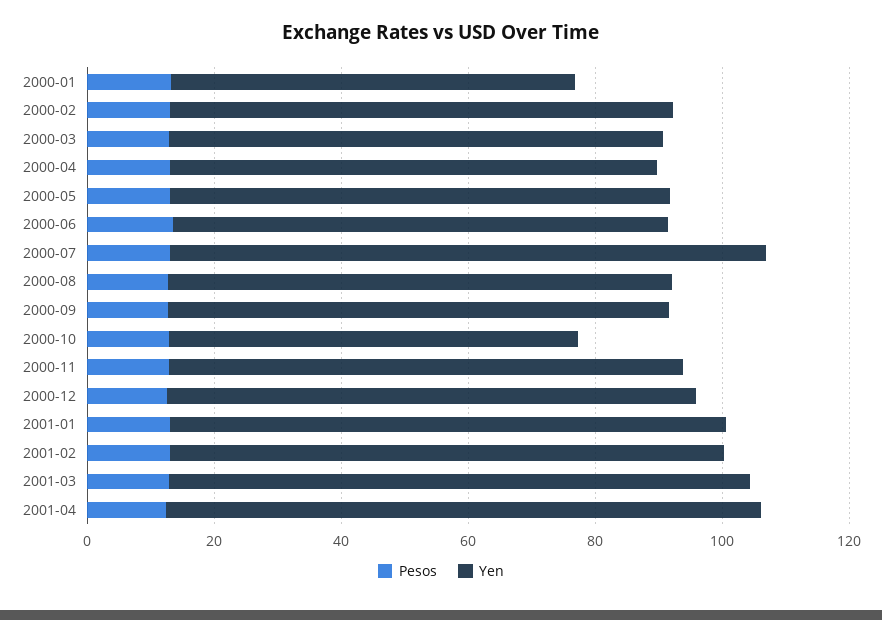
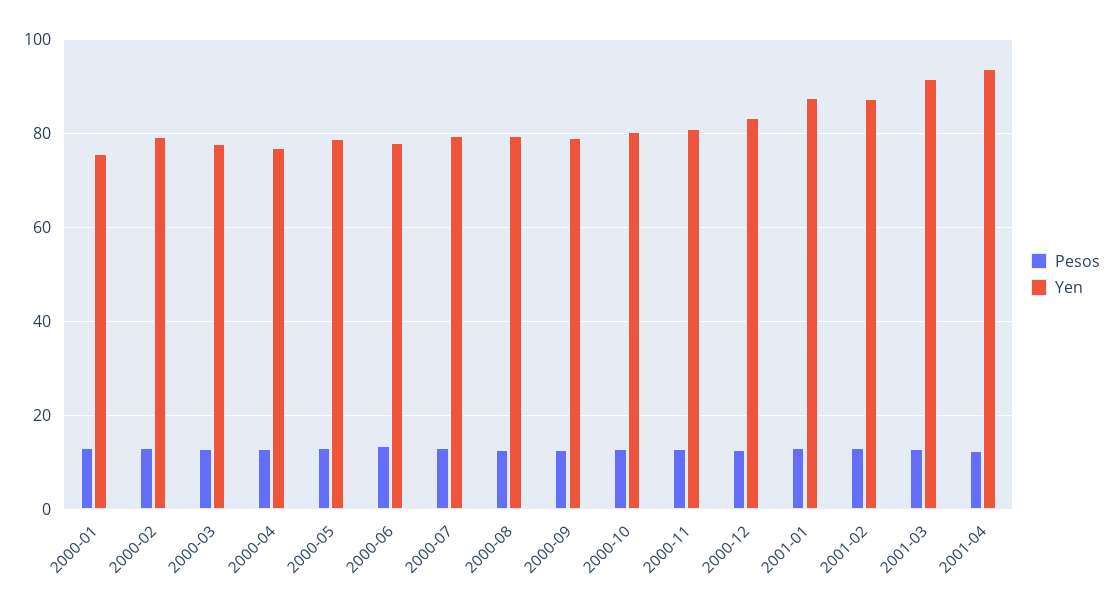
  {
    "Pesos": {
      "2000-01": 14,
      "2000-02": 14,
      "2000-03": 12,
      "2000-04": 12,
      "2000-05": 14,
      "2000-06": 14,
      "2000-07": 14,
      "2000-08": 12,
      "2000-09": 12,
      "2000-10": 12,
      "2000-11": 12,
      "2000-12": 12,
      "2001-01": 14,
      "2001-02": 14,
      "2001-03": 12,
      "2001-04": 12
    },
    "Yen": {
-     "2000-01": 65,
+     "2000-01": 76,
      "2000-02": 80,
      "2000-03": 78,
      "2000-04": 76,
      "2000-05": 78,
      "2000-06": 78,
-     "2000-07": 95,
+     "2000-07": 80,
      "2000-08": 80,
      "2000-09": 78,
-     "2000-10": 65,
+     "2000-10": 80,
      "2000-11": 82,
      "2000-12": 84,
      "2001-01": 88,
      "2001-02": 88,
      "2001-03": 92,
      "2001-04": 94
    }
  }

